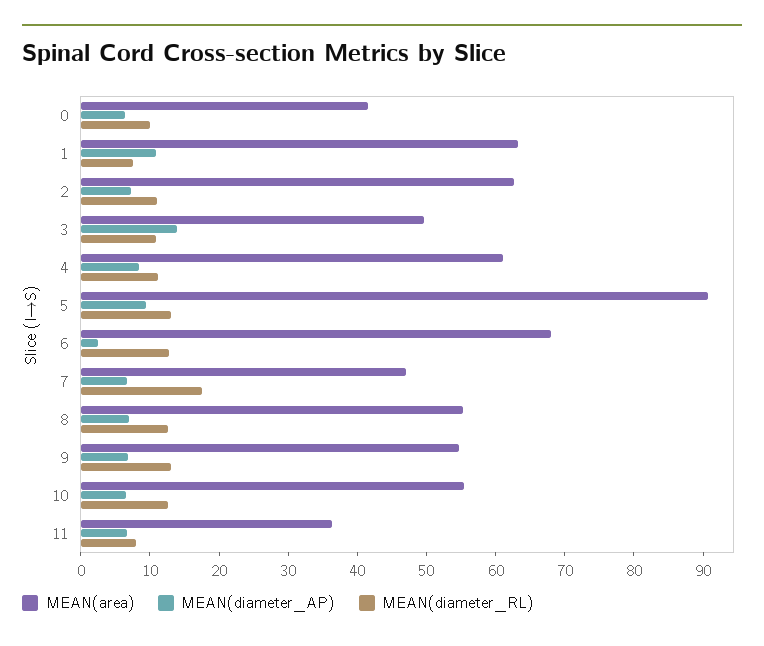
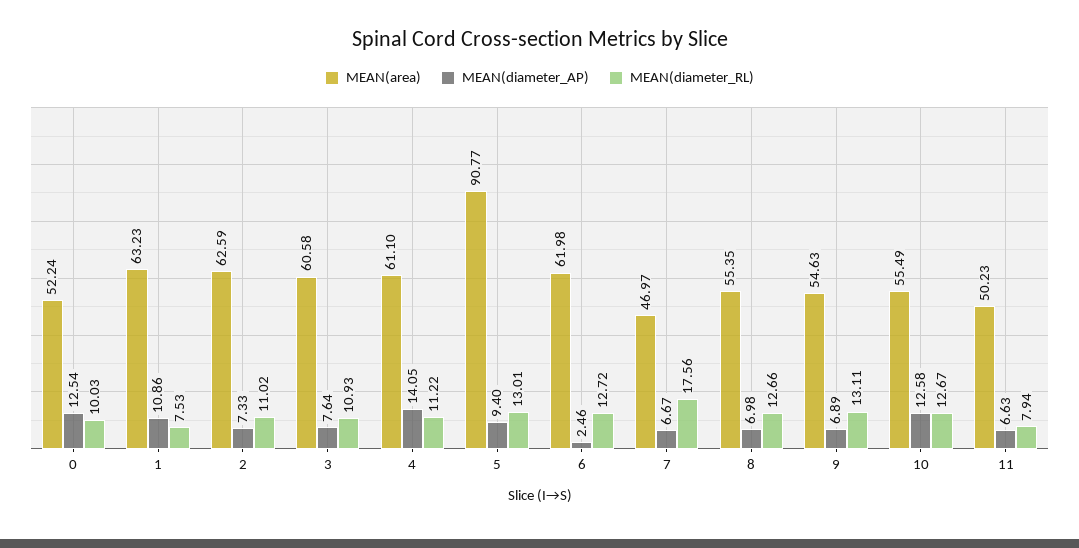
  {
    "MEAN(area)": {
-     "0": 42,
+     "0": 52.24,
      "1": 63.23,
      "2": 62.59,
-     "3": 50,
+     "3": 60.58,
      "4": 61.1,
      "5": 90.77,
-     "6": 68,
+     "6": 61.98,
      "7": 46.97,
      "8": 55.35,
      "9": 54.63,
      "10": 55.49,
-     "11": 36
+     "11": 50.23
    },
    "MEAN(diameter_AP)": {
-     "0": 6,
+     "0": 12.54,
      "1": 10.86,
      "2": 7.33,
-     "3": 14,
+     "3": 7.64,
-     "4": 8,
+     "4": 14.05,
      "5": 9.4,
      "6": 2.46,
      "7": 6.67,
      "8": 6.98,
      "9": 6.89,
-     "10": 6,
+     "10": 12.58,
      "11": 6.63
    },
    "MEAN(diameter_RL)": {
      "0": 10.03,
      "1": 7.53,
      "2": 11.02,
      "3": 10.93,
      "4": 11.22,
      "5": 13.01,
      "6": 12.72,
      "7": 17.56,
      "8": 12.66,
      "9": 13.11,
      "10": 12.67,
      "11": 7.94
    }
  }

